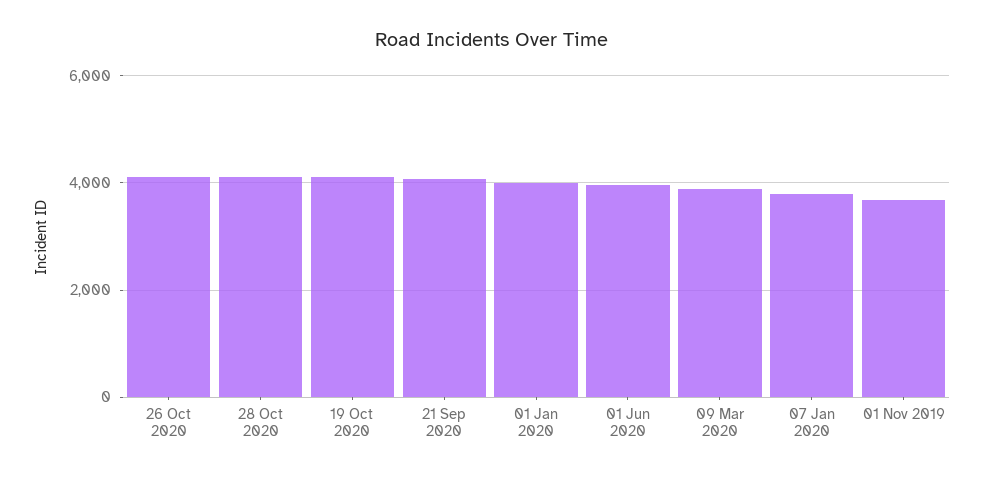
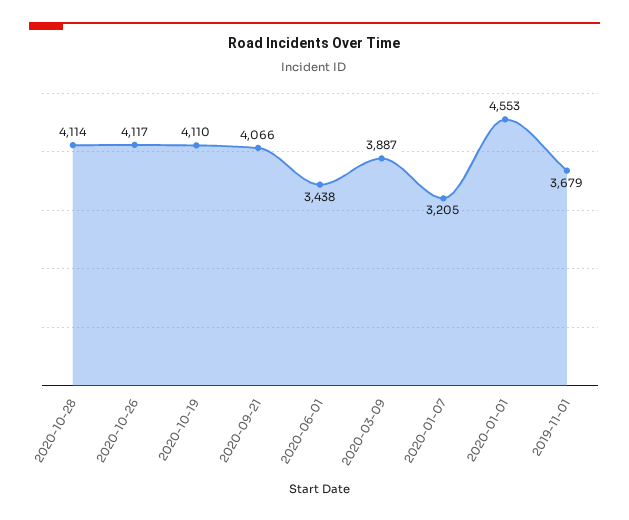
  {
    "26 Oct 2020": 4117,
    "28 Oct 2020": 4114,
    "19 Oct 2020": 4110,
    "21 Sep 2020": 4066,
-   "01 Jan 2020": 4000,
+   "01 Jan 2020": 4553,
-   "01 Jun 2020": 4000,
+   "01 Jun 2020": 3438,
    "09 Mar 2020": 3887,
-   "07 Jan 2020": 3800,
+   "07 Jan 2020": 3205,
    "01 Nov 2019": 3679
  }

